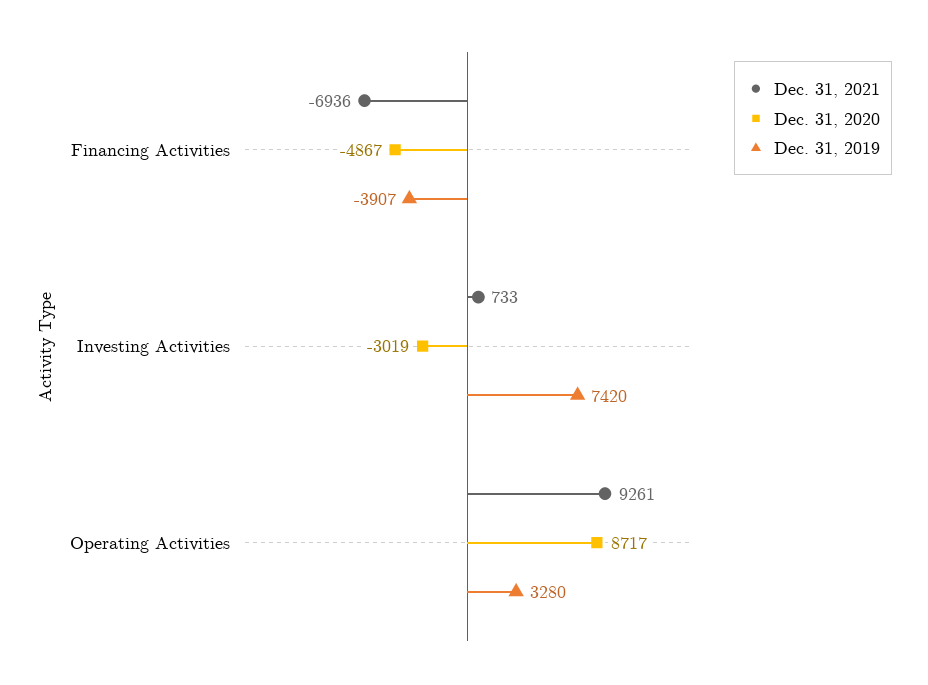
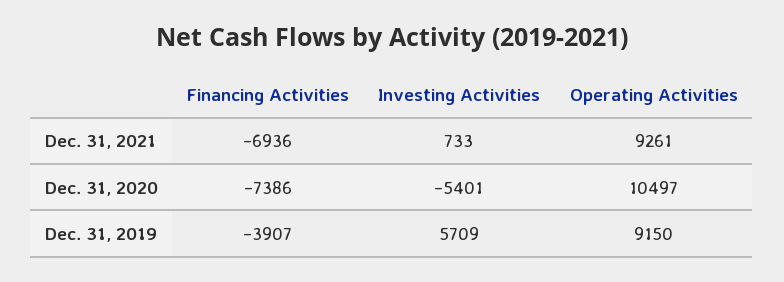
  {
    "Dec. 31, 2021": {
      "Financing Activities": -6936,
      "Investing Activities": 733,
      "Operating Activities": 9261
    },
    "Dec. 31, 2020": {
-     "Financing Activities": -4867,
+     "Financing Activities": -7386,
-     "Investing Activities": -3019,
+     "Investing Activities": -5401,
-     "Operating Activities": 8717
+     "Operating Activities": 10497
    },
    "Dec. 31, 2019": {
      "Financing Activities": -3907,
-     "Investing Activities": 7420,
+     "Investing Activities": 5709,
-     "Operating Activities": 3280
+     "Operating Activities": 9150
    }
  }

